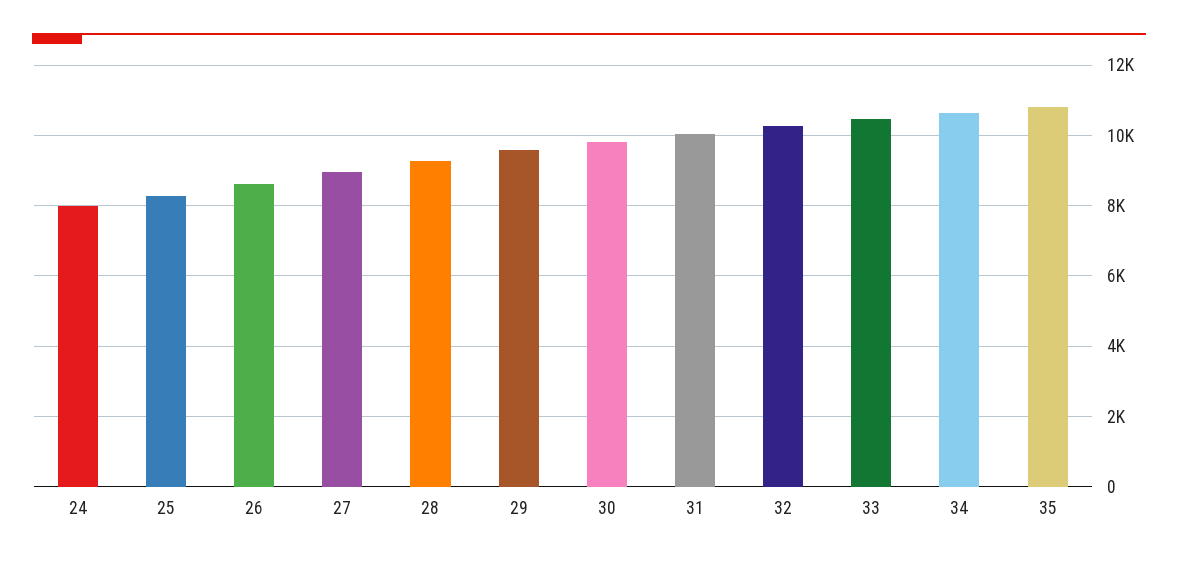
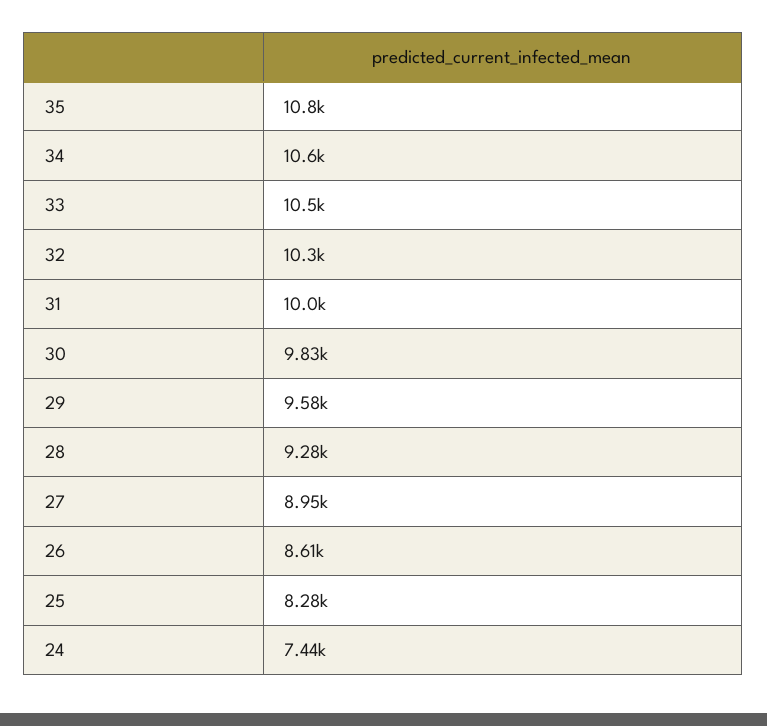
  {
-   "24": 8000,
+   "24": 7440,
    "25": 8280,
    "26": 8610,
    "27": 8950,
    "28": 9280,
    "29": 9580,
    "30": 9830,
    "31": 10000,
    "32": 10300,
    "33": 10500,
    "34": 10600,
    "35": 10800
  }

